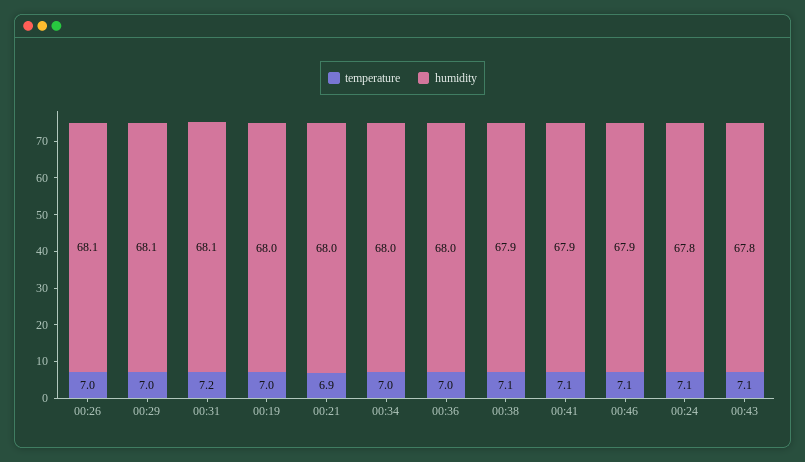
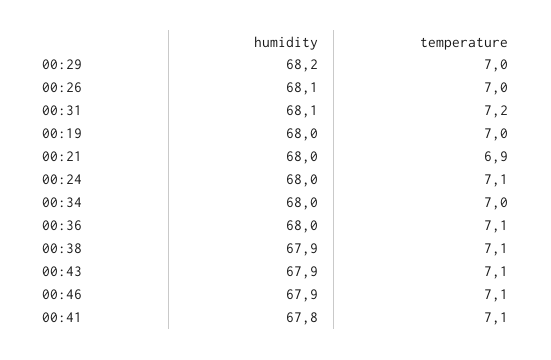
  {
    "temperature": {
      "00:26": 7,
      "00:29": 7,
      "00:31": 7.2,
      "00:19": 7,
      "00:21": 6.9,
      "00:34": 7,
-     "00:36": 7,
+     "00:36": 7.1,
      "00:38": 7.1,
      "00:41": 7.1,
      "00:46": 7.1,
      "00:24": 7.1,
      "00:43": 7.1
    },
    "humidity": {
      "00:26": 68.1,
-     "00:29": 68.1,
+     "00:29": 68.2,
      "00:31": 68.1,
      "00:19": 68,
      "00:21": 68,
      "00:34": 68,
      "00:36": 68,
      "00:38": 67.9,
-     "00:41": 67.9,
+     "00:41": 67.8,
      "00:46": 67.9,
-     "00:24": 67.8,
+     "00:24": 68,
-     "00:43": 67.8
+     "00:43": 67.9
    }
  }

